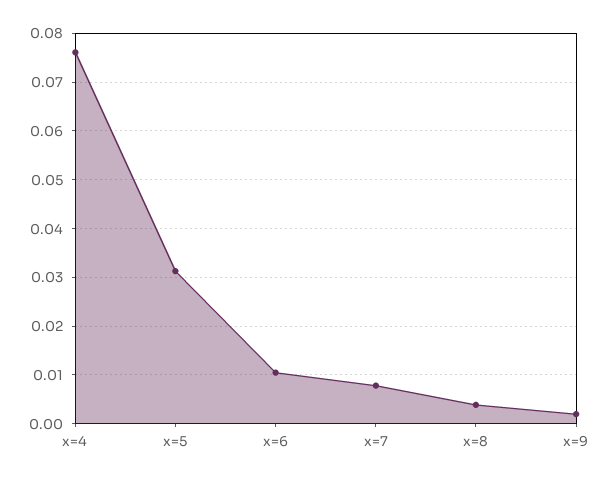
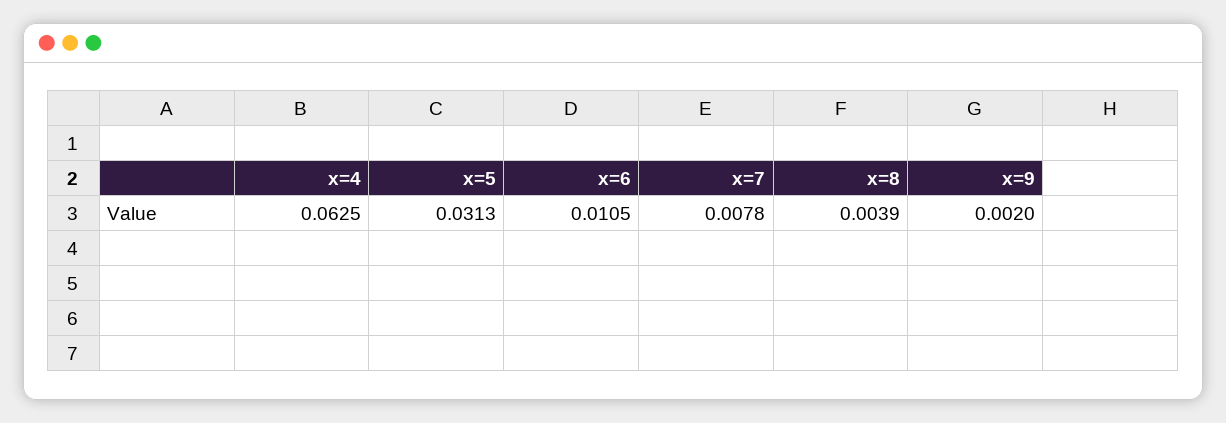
  {
-   "x=4": 0.076,
+   "x=4": 0.0625,
    "x=5": 0.0313,
    "x=6": 0.0105,
    "x=7": 0.0078,
    "x=8": 0.0039,
    "x=9": 0.002
  }

